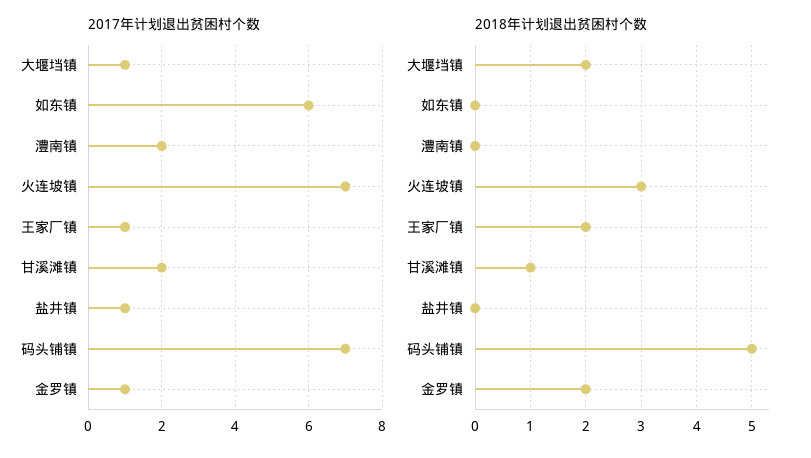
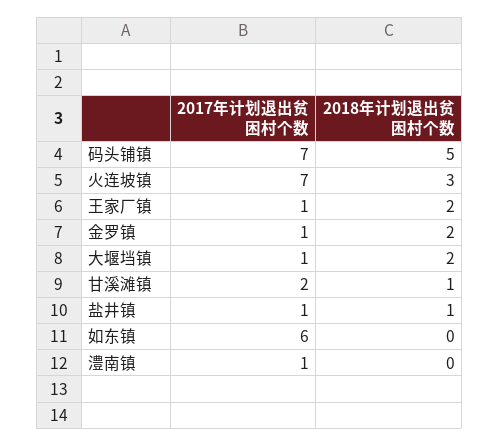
  {
    "2017年计划退出贫困村个数": {
      "大堰垱镇": 1,
      "如东镇": 6,
-     "澧南镇": 2,
+     "澧南镇": 1,
      "火连坡镇": 7,
      "王家厂镇": 1,
      "甘溪滩镇": 2,
      "盐井镇": 1,
      "码头铺镇": 7,
      "金罗镇": 1
    },
    "2018年计划退出贫困村个数": {
      "大堰垱镇": 2,
      "如东镇": 0,
      "澧南镇": 0,
      "火连坡镇": 3,
      "王家厂镇": 2,
      "甘溪滩镇": 1,
-     "盐井镇": 0,
+     "盐井镇": 1,
      "码头铺镇": 5,
      "金罗镇": 2
    }
  }

